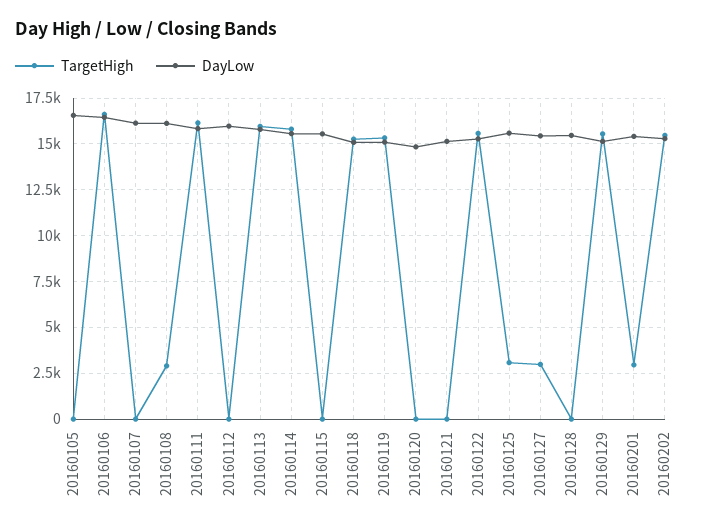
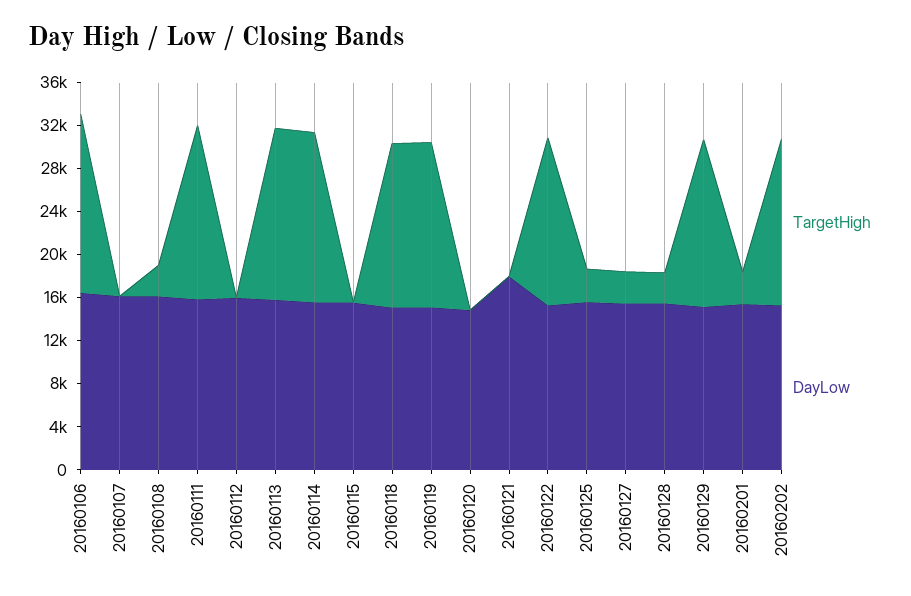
  {
    "TargetHigh": {
-     "20160105": 0,
      "20160106": 16500,
      "20160107": 0,
      "20160108": 3000,
      "20160111": 16000,
      "20160112": 0,
      "20160113": 16000,
      "20160114": 16000,
      "20160115": 0,
      "20160118": 15500,
      "20160119": 15500,
      "20160120": 0,
      "20160121": 0,
      "20160122": 15500,
      "20160125": 3000,
      "20160127": 3000,
-     "20160128": 0,
+     "20160128": 3000,
      "20160129": 15500,
      "20160201": 3000,
      "20160202": 15500
    },
    "DayLow": {
-     "20160105": 16500,
      "20160106": 16500,
      "20160107": 16000,
      "20160108": 16000,
      "20160111": 16000,
      "20160112": 16000,
      "20160113": 16000,
      "20160114": 15500,
      "20160115": 15500,
      "20160118": 15000,
      "20160119": 15000,
      "20160120": 15000,
-     "20160121": 15000,
+     "20160121": 18000,
      "20160122": 15500,
      "20160125": 15500,
      "20160127": 15500,
      "20160128": 15500,
      "20160129": 15000,
      "20160201": 15500,
      "20160202": 15500
    }
  }

